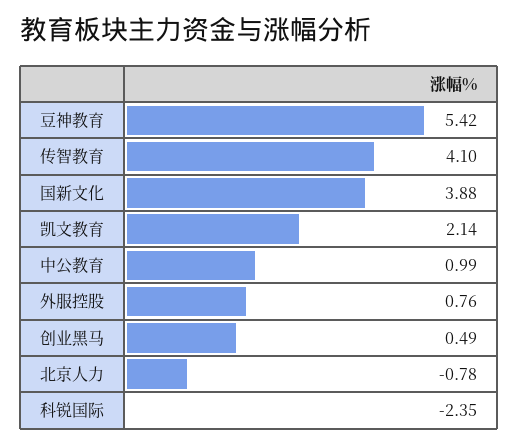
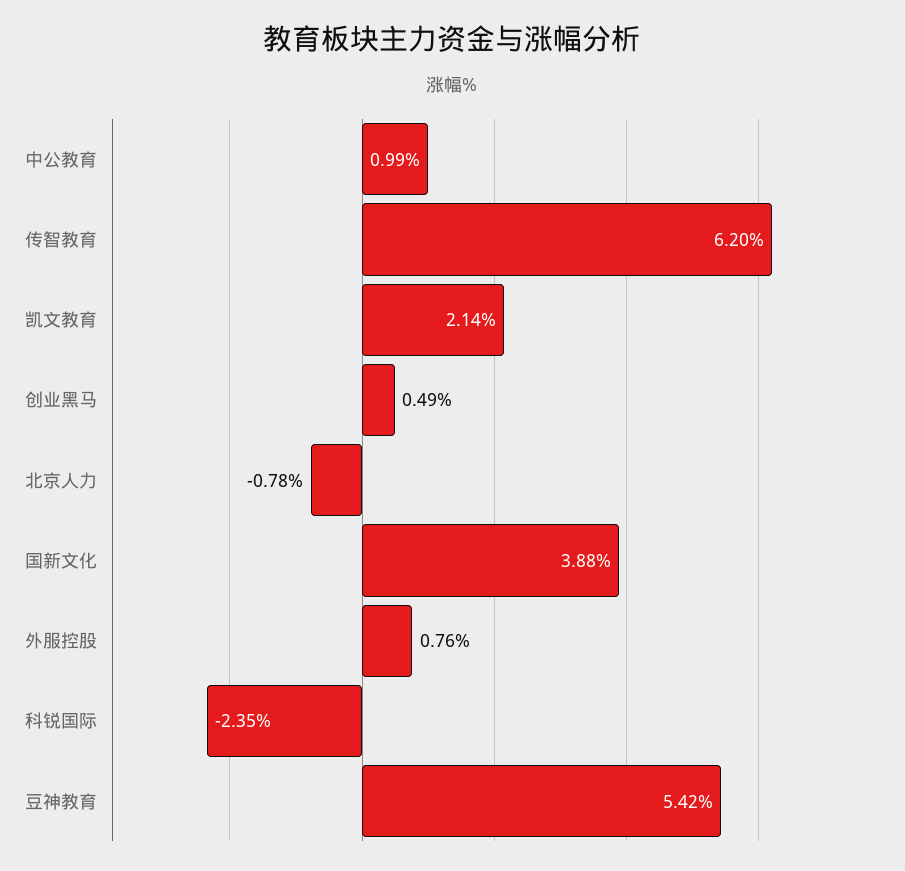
  {
    "豆神教育": 5.42,
-   "传智教育": 4.1,
+   "传智教育": 6.2,
    "国新文化": 3.88,
    "凯文教育": 2.14,
    "中公教育": 0.99,
    "外服控股": 0.76,
    "创业黑马": 0.49,
    "北京人力": -0.78,
    "科锐国际": -2.35
  }

